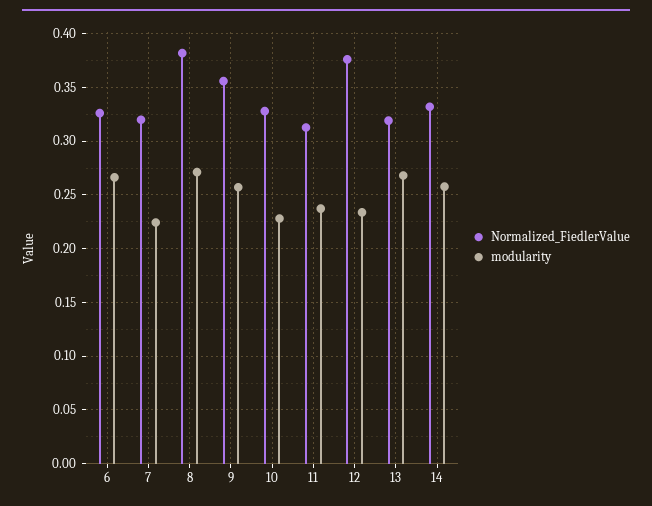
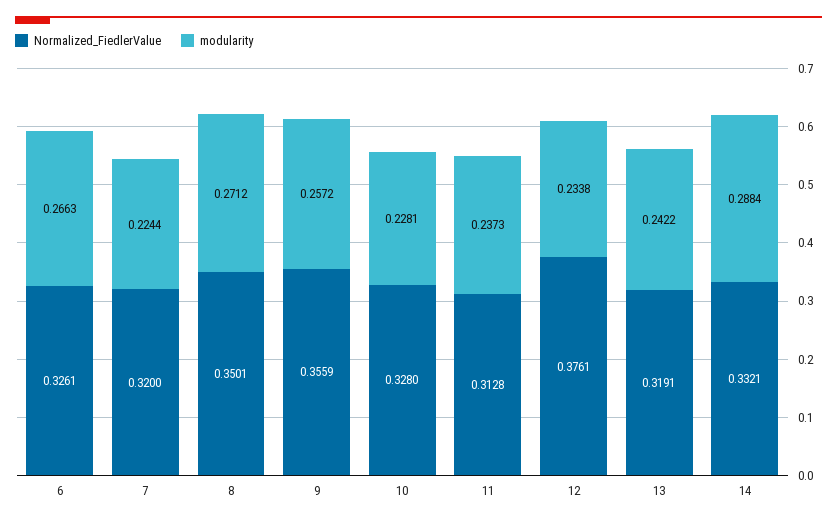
  {
    "Normalized_FiedlerValue": {
      "6": 0.3261,
      "7": 0.32,
-     "8": 0.38,
+     "8": 0.3501,
      "9": 0.3559,
      "10": 0.328,
      "11": 0.3128,
      "12": 0.3761,
      "13": 0.3191,
      "14": 0.3321
    },
    "modularity": {
      "6": 0.2663,
      "7": 0.2244,
      "8": 0.2712,
      "9": 0.2572,
      "10": 0.2281,
      "11": 0.2373,
      "12": 0.2338,
-     "13": 0.27,
+     "13": 0.2422,
-     "14": 0.26
+     "14": 0.2884
    }
  }

